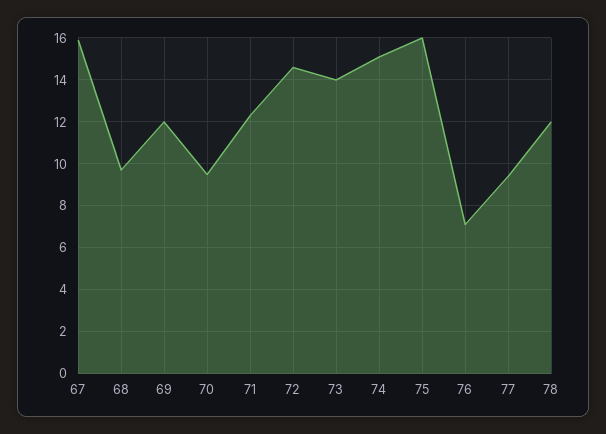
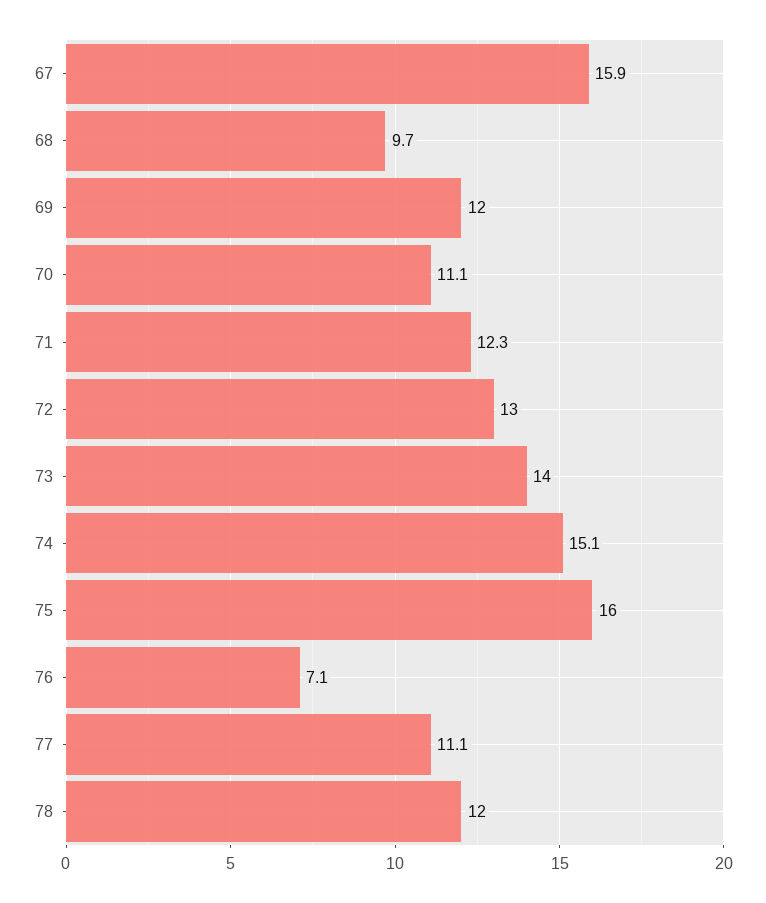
  {
    "67": 15.9,
    "68": 9.7,
    "69": 12,
-   "70": 9.5,
+   "70": 11.1,
    "71": 12.3,
-   "72": 14.5,
+   "72": 13,
    "73": 14,
    "74": 15.1,
    "75": 16,
    "76": 7.1,
-   "77": 9.5,
+   "77": 11.1,
    "78": 12
  }

